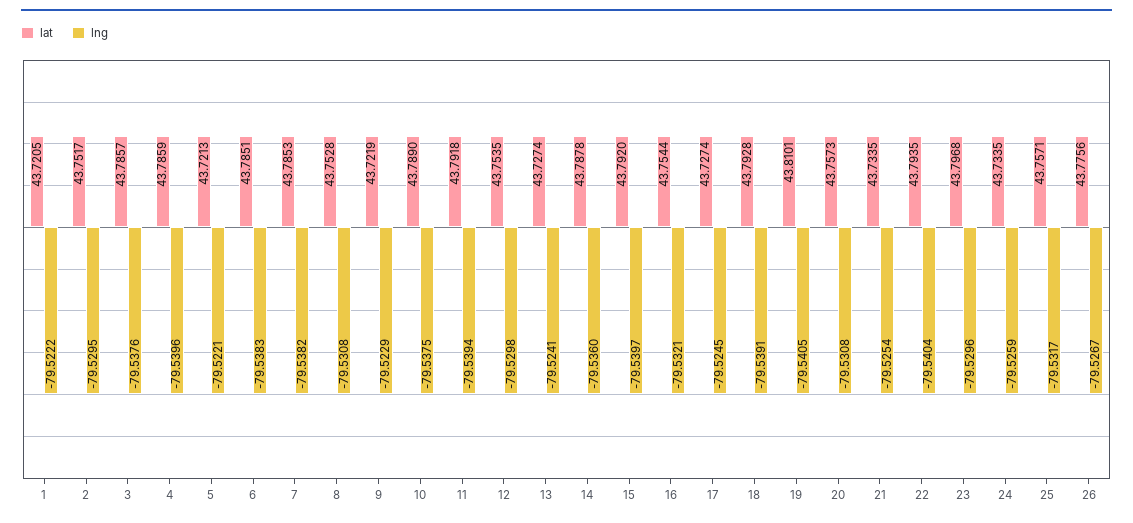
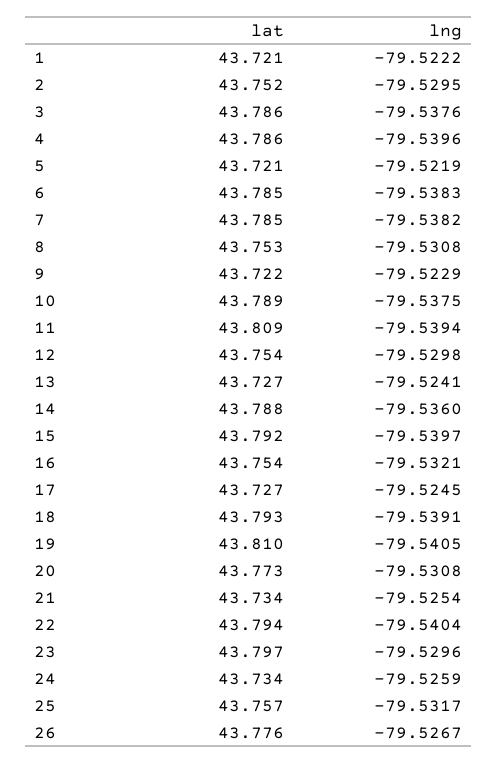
  {
    "lat": {
      "1": 43.7205,
      "2": 43.7517,
      "3": 43.7857,
      "4": 43.7859,
      "5": 43.7213,
      "6": 43.7851,
      "7": 43.7853,
      "8": 43.7528,
      "9": 43.7219,
      "10": 43.789,
-     "11": 43.7918,
+     "11": 43.809,
      "12": 43.7535,
      "13": 43.7274,
      "14": 43.7878,
      "15": 43.792,
      "16": 43.7544,
      "17": 43.7274,
      "18": 43.7928,
      "19": 43.8101,
-     "20": 43.7573,
+     "20": 43.773,
      "21": 43.7335,
      "22": 43.7935,
      "23": 43.7968,
      "24": 43.7335,
      "25": 43.7571,
      "26": 43.7756
    },
    "lng": {
      "1": -79.5222,
      "2": -79.5295,
      "3": -79.5376,
      "4": -79.5396,
-     "5": -79.5221,
+     "5": -79.5219,
      "6": -79.5383,
      "7": -79.5382,
      "8": -79.5308,
      "9": -79.5229,
      "10": -79.5375,
      "11": -79.5394,
      "12": -79.5298,
      "13": -79.5241,
      "14": -79.536,
      "15": -79.5397,
      "16": -79.5321,
      "17": -79.5245,
      "18": -79.5391,
      "19": -79.5405,
      "20": -79.5308,
      "21": -79.5254,
      "22": -79.5404,
      "23": -79.5296,
      "24": -79.5259,
      "25": -79.5317,
      "26": -79.5267
    }
  }

